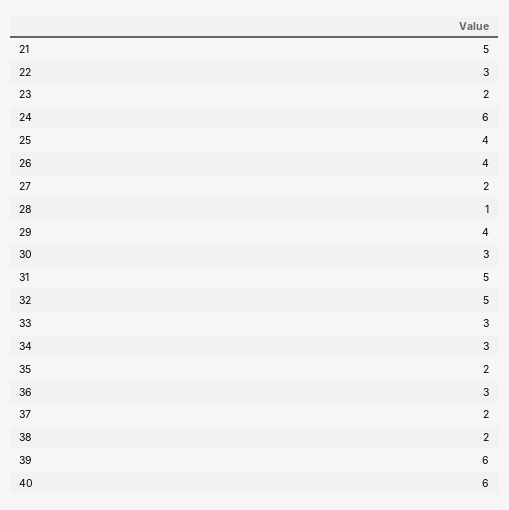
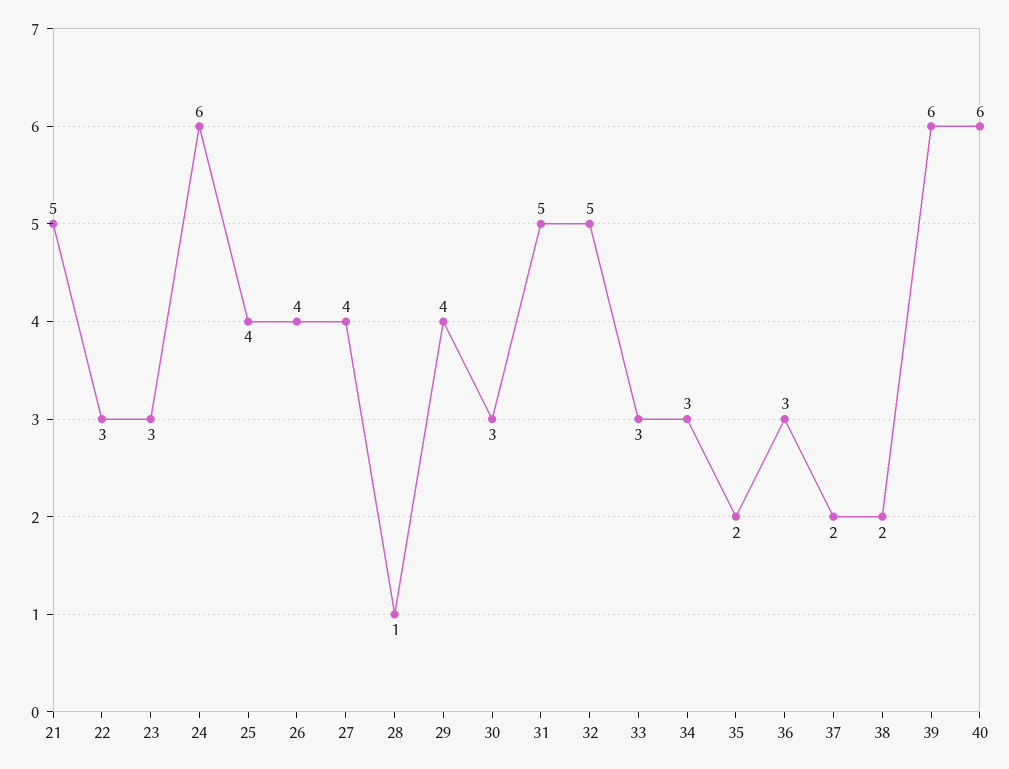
  {
    "21": 5,
    "22": 3,
-   "23": 2,
+   "23": 3,
    "24": 6,
    "25": 4,
    "26": 4,
-   "27": 2,
+   "27": 4,
    "28": 1,
    "29": 4,
    "30": 3,
    "31": 5,
    "32": 5,
    "33": 3,
    "34": 3,
    "35": 2,
    "36": 3,
    "37": 2,
    "38": 2,
    "39": 6,
    "40": 6
  }

